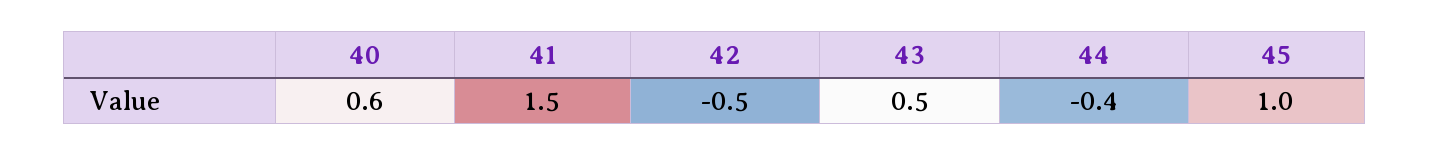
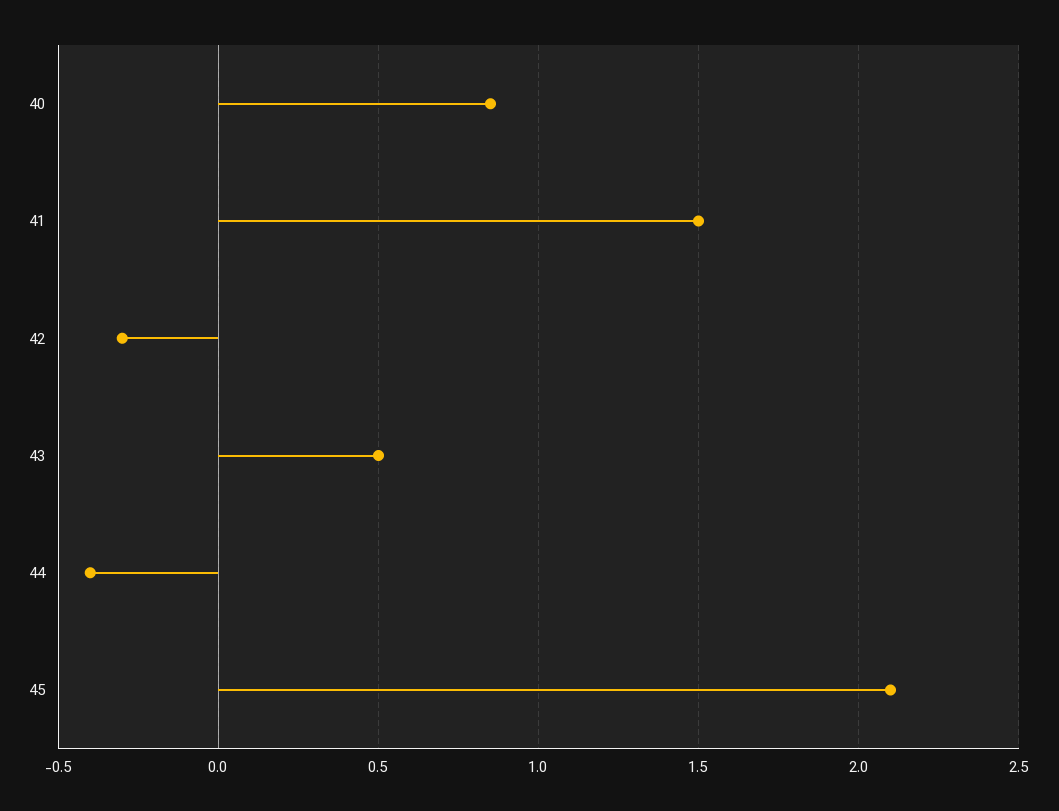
  {
-   "40": 0.6,
+   "40": 0.85,
    "41": 1.5,
-   "42": -0.5,
+   "42": -0.3,
    "43": 0.5,
    "44": -0.4,
-   "45": 1
+   "45": 2.1
  }

